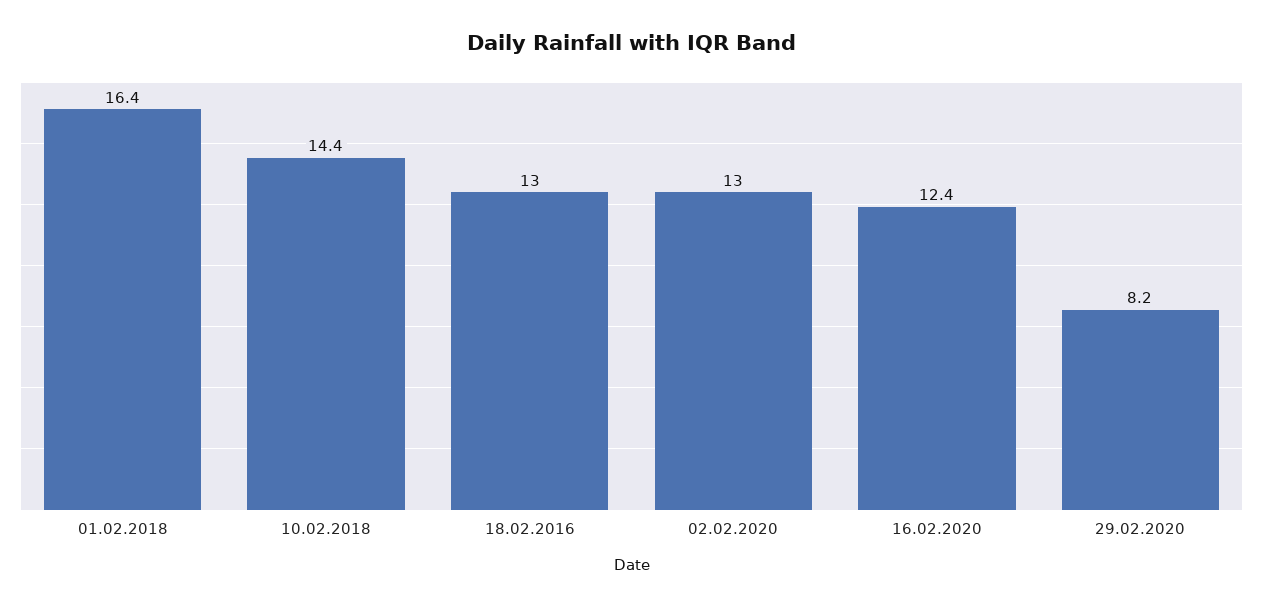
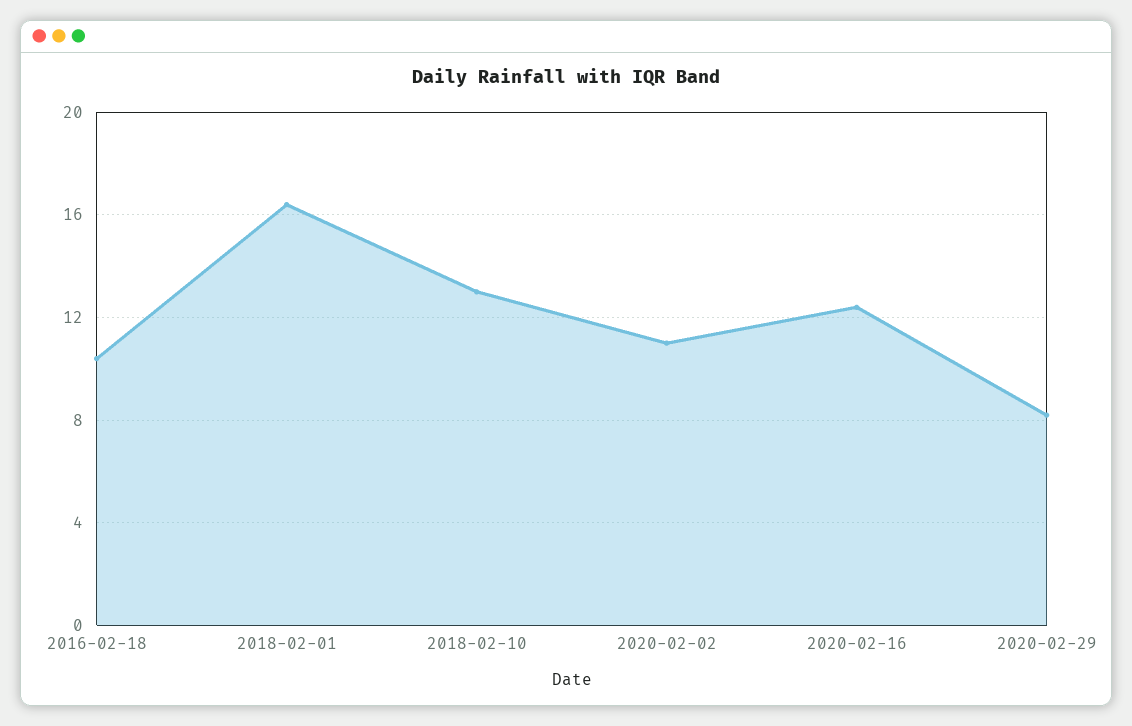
  {
    "01.02.2018": 16.4,
-   "10.02.2018": 14.4,
+   "10.02.2018": 13,
-   "18.02.2016": 13,
+   "18.02.2016": 10.5,
-   "02.02.2020": 13,
+   "02.02.2020": 11,
    "16.02.2020": 12.4,
    "29.02.2020": 8.2
  }

